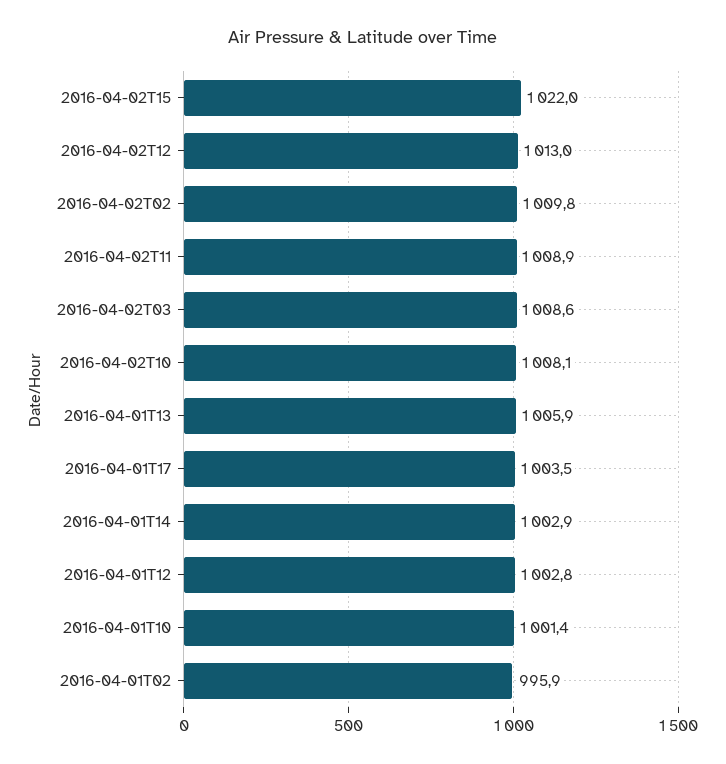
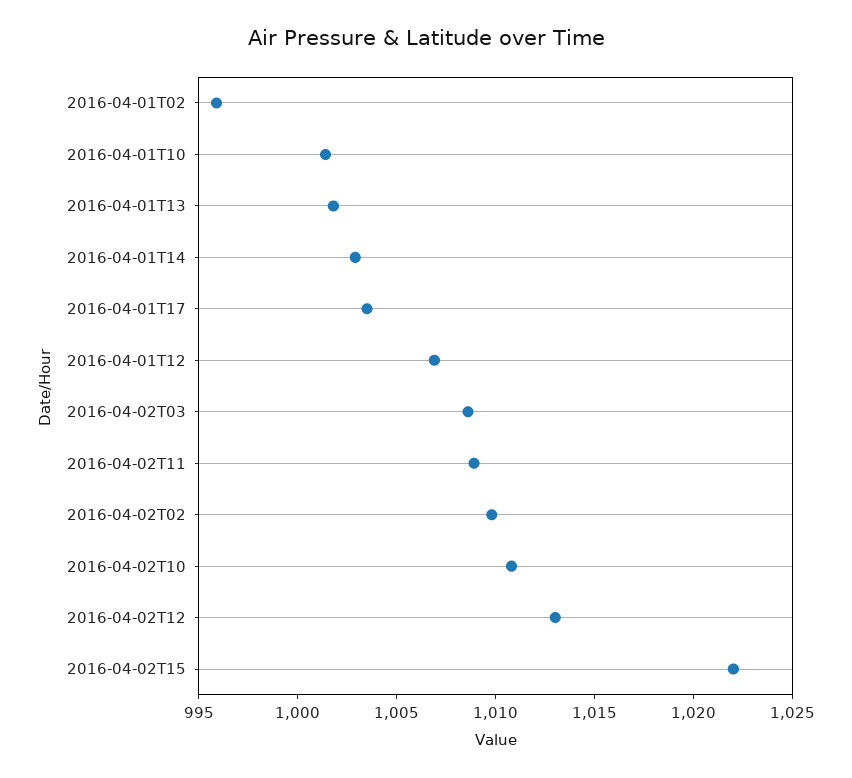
  {
    "2016-04-02T15": 1022,
    "2016-04-02T12": 1013,
    "2016-04-02T02": 1009.8,
    "2016-04-02T11": 1008.9,
    "2016-04-02T03": 1008.6,
-   "2016-04-02T10": 1008.1,
+   "2016-04-02T10": 1011,
-   "2016-04-01T13": 1005.9,
+   "2016-04-01T13": 1002,
    "2016-04-01T17": 1003.5,
    "2016-04-01T14": 1002.9,
-   "2016-04-01T12": 1002.8,
+   "2016-04-01T12": 1007,
    "2016-04-01T10": 1001.4,
    "2016-04-01T02": 995.9
  }

